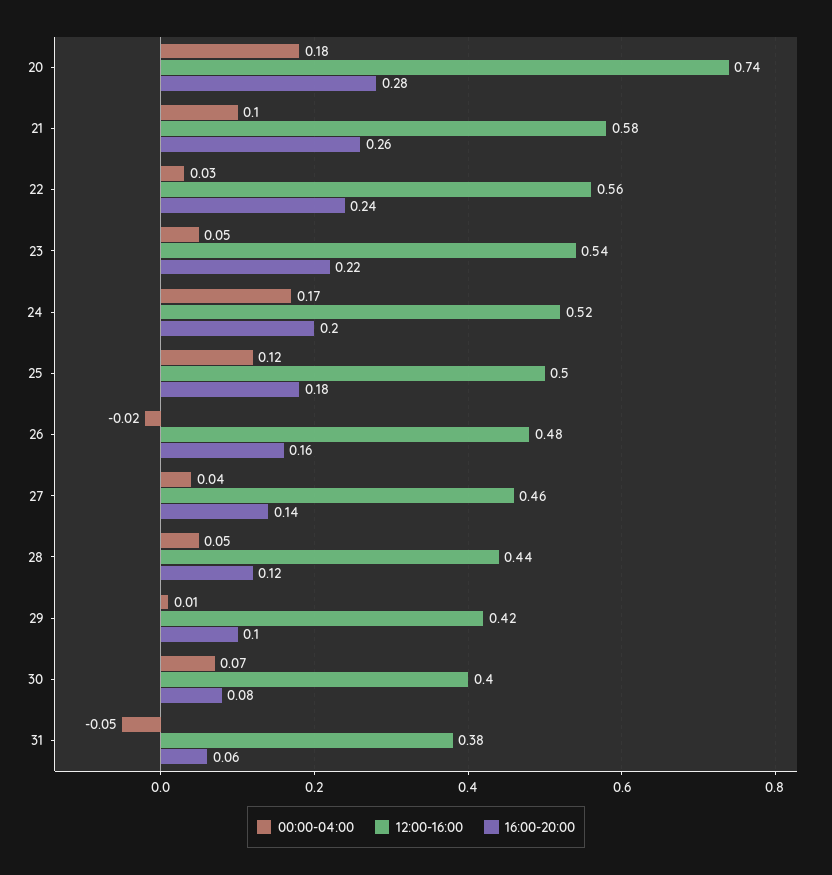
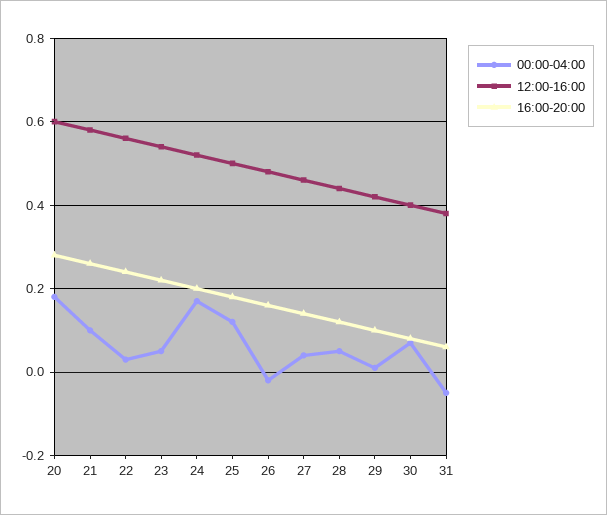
  {
    "00:00-04:00": {
      "20": 0.18,
      "21": 0.1,
      "22": 0.03,
      "23": 0.05,
      "24": 0.17,
      "25": 0.12,
      "26": -0.02,
      "27": 0.04,
      "28": 0.05,
      "29": 0.01,
      "30": 0.07,
      "31": -0.05
    },
    "12:00-16:00": {
-     "20": 0.74,
+     "20": 0.6,
      "21": 0.58,
      "22": 0.56,
      "23": 0.54,
      "24": 0.52,
      "25": 0.5,
      "26": 0.48,
      "27": 0.46,
      "28": 0.44,
      "29": 0.42,
      "30": 0.4,
      "31": 0.38
    },
    "16:00-20:00": {
      "20": 0.28,
      "21": 0.26,
      "22": 0.24,
      "23": 0.22,
      "24": 0.2,
      "25": 0.18,
      "26": 0.16,
      "27": 0.14,
      "28": 0.12,
      "29": 0.1,
      "30": 0.08,
      "31": 0.06
    }
  }

